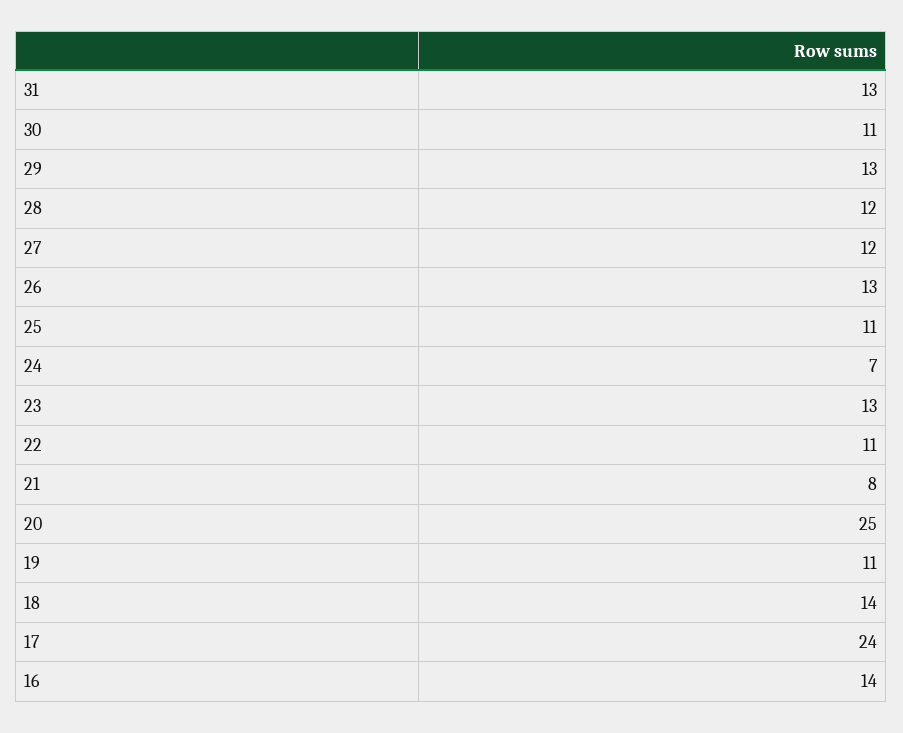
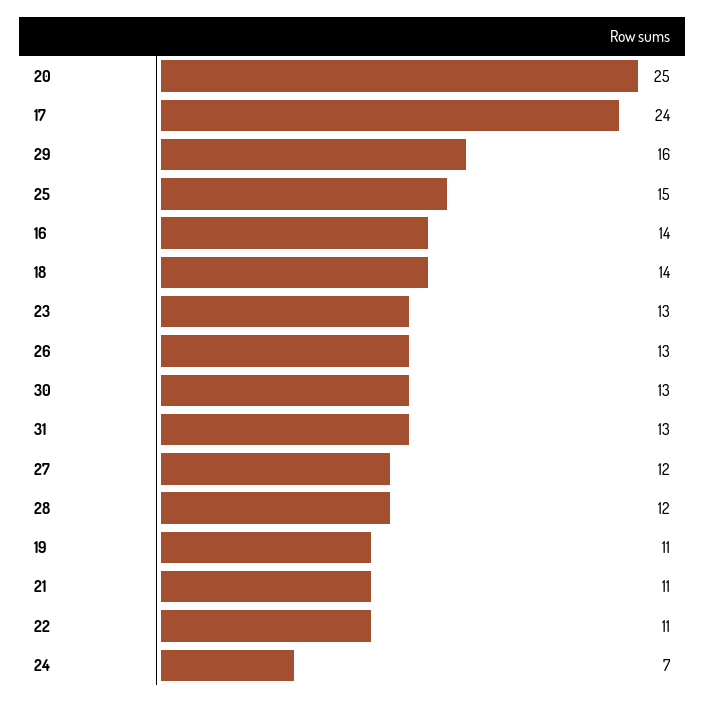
  {
    "31": 13,
-   "30": 11,
+   "30": 13,
-   "29": 13,
+   "29": 16,
    "28": 12,
    "27": 12,
    "26": 13,
-   "25": 11,
+   "25": 15,
    "24": 7,
    "23": 13,
    "22": 11,
-   "21": 8,
+   "21": 11,
    "20": 25,
    "19": 11,
    "18": 14,
    "17": 24,
    "16": 14
  }

